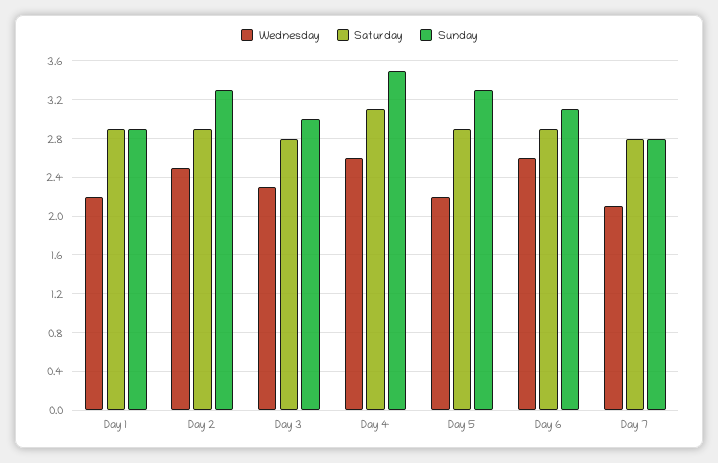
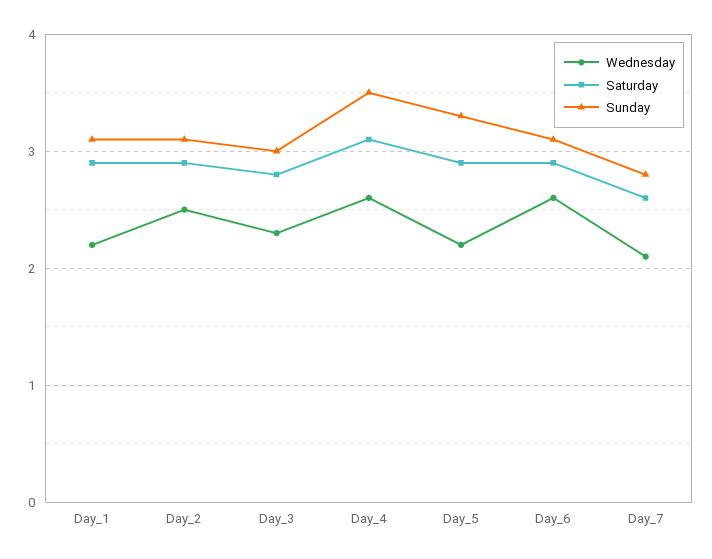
  {
    "Wednesday": {
      "Day 1": 2.2,
      "Day 2": 2.5,
      "Day 3": 2.3,
      "Day 4": 2.6,
      "Day 5": 2.2,
      "Day 6": 2.6,
      "Day 7": 2.1
    },
    "Saturday": {
      "Day 1": 2.9,
      "Day 2": 2.9,
      "Day 3": 2.8,
      "Day 4": 3.1,
      "Day 5": 2.9,
      "Day 6": 2.9,
-     "Day 7": 2.8
+     "Day 7": 2.6
    },
    "Sunday": {
-     "Day 1": 2.9,
+     "Day 1": 3.1,
-     "Day 2": 3.3,
+     "Day 2": 3.1,
      "Day 3": 3,
      "Day 4": 3.5,
      "Day 5": 3.3,
      "Day 6": 3.1,
      "Day 7": 2.8
    }
  }

